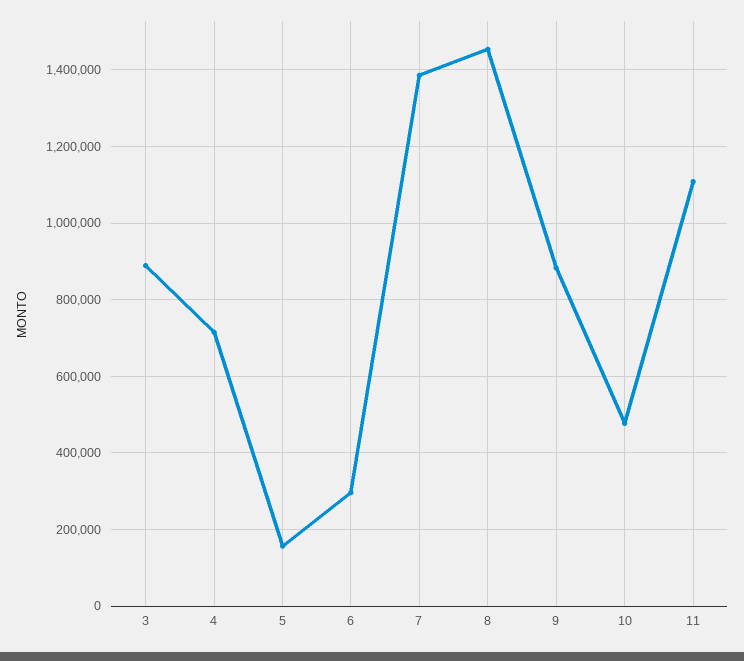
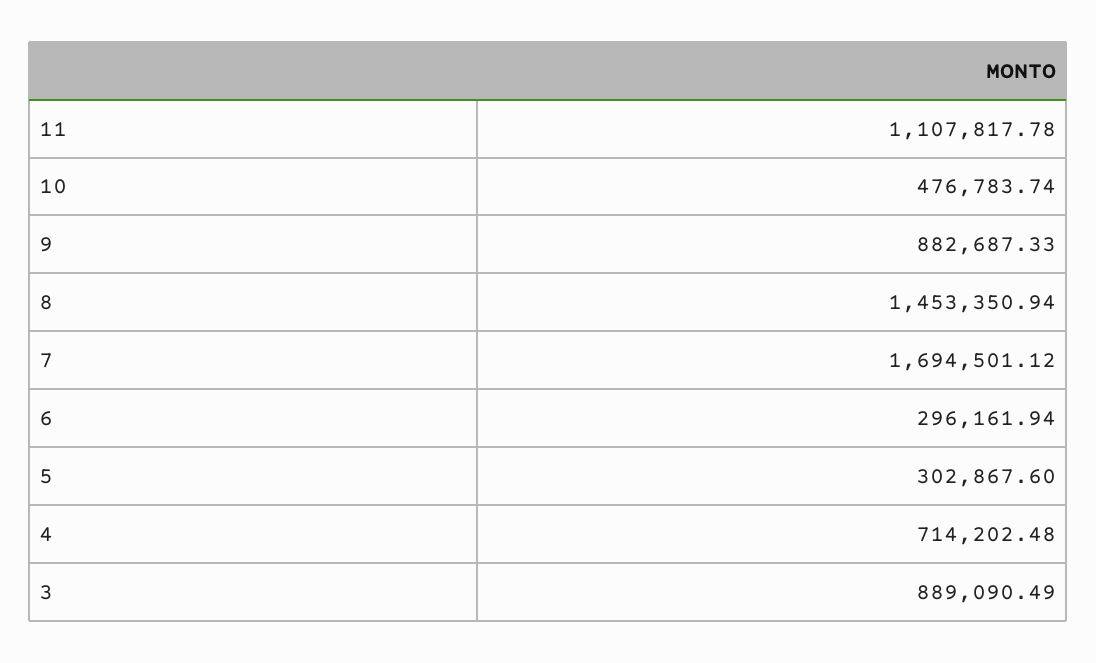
  {
    "3": 889090.49,
    "4": 714202.48,
-   "5": 160000,
+   "5": 302867.6,
    "6": 296161.94,
-   "7": 1380000,
+   "7": 1694501.12,
    "8": 1453350.94,
    "9": 882687.33,
    "10": 476783.74,
    "11": 1107817.78
  }

